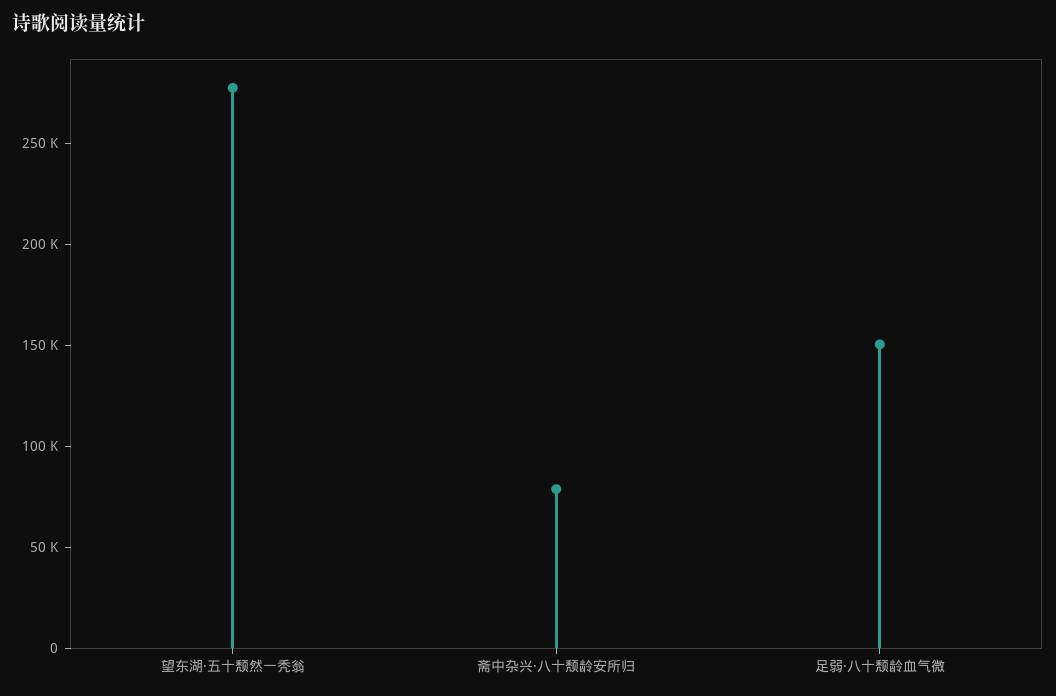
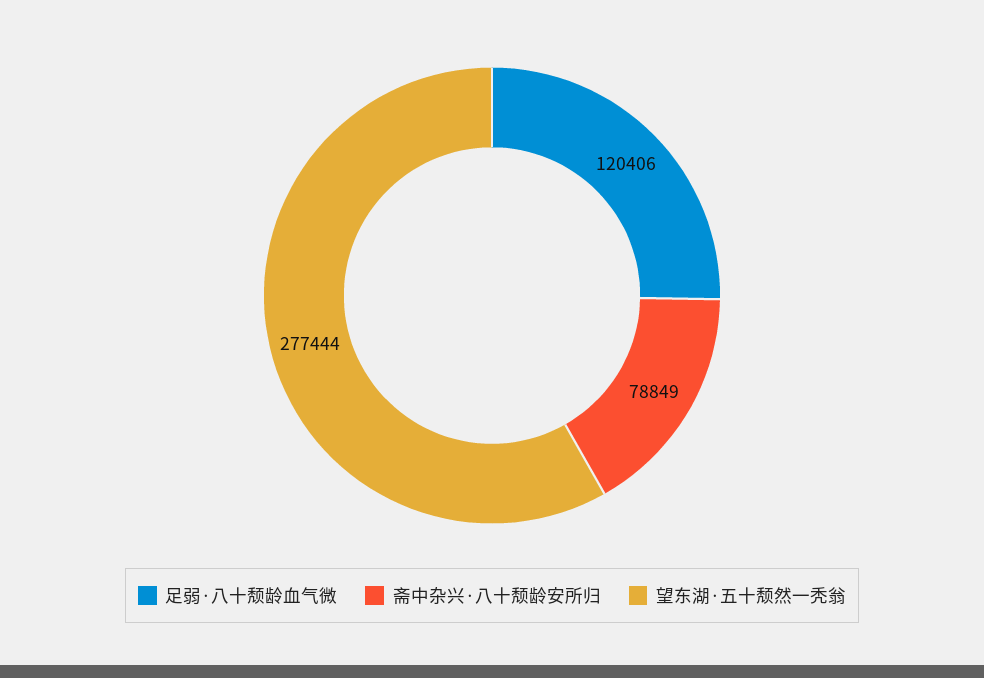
  {
    "望东湖·五十颓然一秃翁": 277444,
    "斋中杂兴·八十颓龄安所归": 78849,
-   "足弱·八十颓龄血气微": 150000
+   "足弱·八十颓龄血气微": 120406
  }

